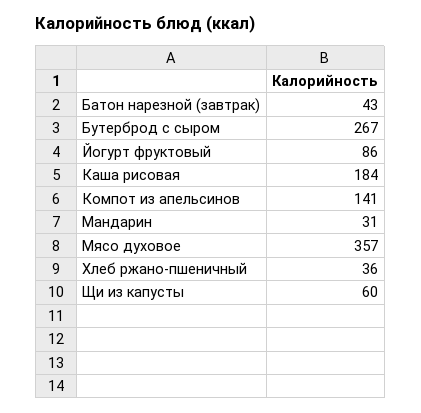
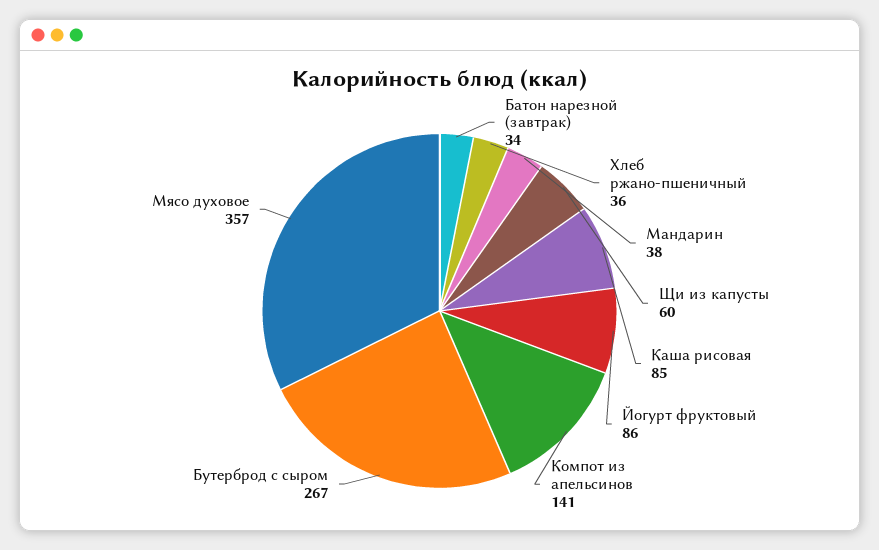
  {
-   "Батон нарезной (завтрак)": 43,
+   "Батон нарезной (завтрак)": 34,
    "Бутерброд с сыром": 267,
    "Йогурт фруктовый": 86,
-   "Каша рисовая": 184,
+   "Каша рисовая": 85,
    "Компот из апельсинов": 141,
-   "Мандарин": 31,
+   "Мандарин": 38,
    "Мясо духовое": 357,
    "Хлеб ржано-пшеничный": 36,
    "Щи из капусты": 60
  }

